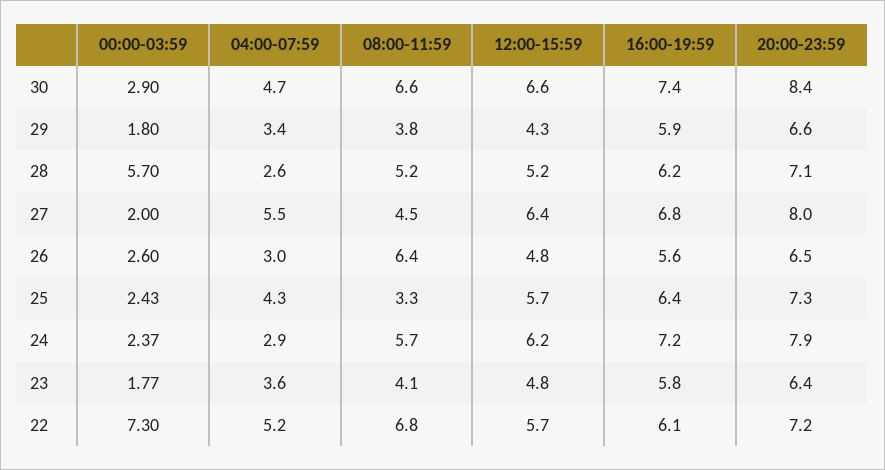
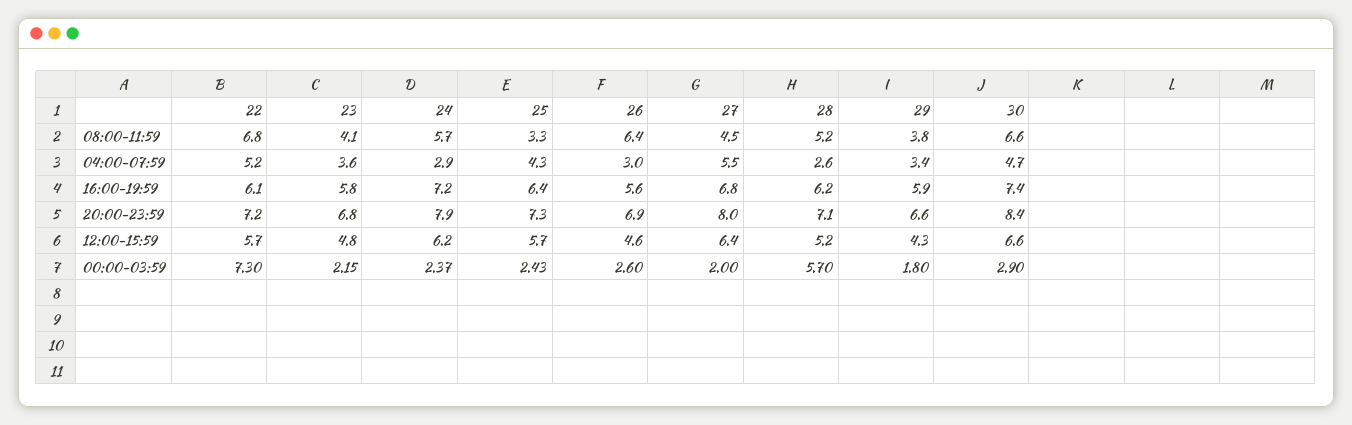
  {
    "00:00-03:59": {
      "30": 2.9,
      "29": 1.8,
      "28": 5.7,
      "27": 2,
      "26": 2.6,
      "25": 2.43,
      "24": 2.37,
-     "23": 1.77,
+     "23": 2.15,
      "22": 7.3
    },
    "04:00-07:59": {
      "30": 4.7,
      "29": 3.4,
      "28": 2.6,
      "27": 5.5,
      "26": 3,
      "25": 4.3,
      "24": 2.9,
      "23": 3.6,
      "22": 5.2
    },
    "08:00-11:59": {
      "30": 6.6,
      "29": 3.8,
      "28": 5.2,
      "27": 4.5,
      "26": 6.4,
      "25": 3.3,
      "24": 5.7,
      "23": 4.1,
      "22": 6.8
    },
    "12:00-15:59": {
      "30": 6.6,
      "29": 4.3,
      "28": 5.2,
      "27": 6.4,
-     "26": 4.8,
+     "26": 4.6,
      "25": 5.7,
      "24": 6.2,
      "23": 4.8,
      "22": 5.7
    },
    "16:00-19:59": {
      "30": 7.4,
      "29": 5.9,
      "28": 6.2,
      "27": 6.8,
      "26": 5.6,
      "25": 6.4,
      "24": 7.2,
      "23": 5.8,
      "22": 6.1
    },
    "20:00-23:59": {
      "30": 8.4,
      "29": 6.6,
      "28": 7.1,
      "27": 8,
-     "26": 6.5,
+     "26": 6.9,
      "25": 7.3,
      "24": 7.9,
-     "23": 6.4,
+     "23": 6.8,
      "22": 7.2
    }
  }

